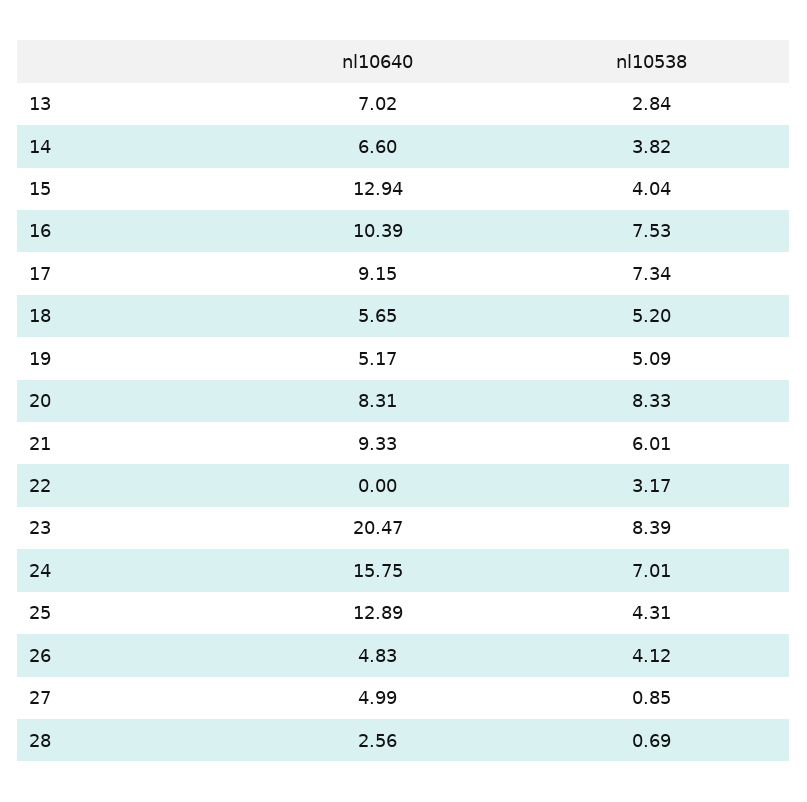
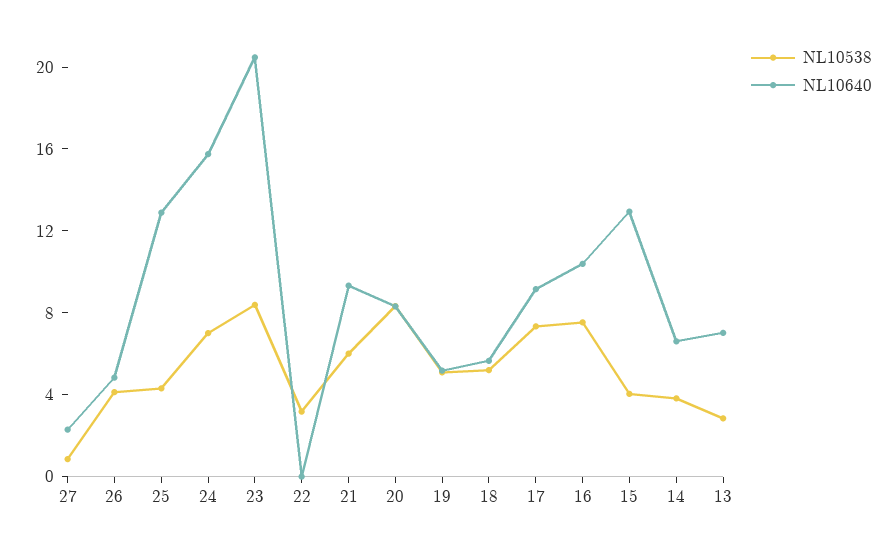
  {
    "nl10640": {
      "13": 7.02,
      "14": 6.6,
      "15": 12.94,
      "16": 10.39,
      "17": 9.15,
      "18": 5.65,
      "19": 5.17,
      "20": 8.31,
      "21": 9.33,
      "22": 0,
      "23": 20.47,
      "24": 15.75,
      "25": 12.89,
      "26": 4.83,
-     "27": 4.99,
+     "27": 2
-     "28": 2.56
    },
    "nl10538": {
      "13": 2.84,
      "14": 3.82,
      "15": 4.04,
      "16": 7.53,
      "17": 7.34,
      "18": 5.2,
      "19": 5.09,
      "20": 8.33,
      "21": 6.01,
      "22": 3.17,
      "23": 8.39,
      "24": 7.01,
      "25": 4.31,
      "26": 4.12,
-     "27": 0.85,
+     "27": 0.85
-     "28": 0.69
    }
  }

